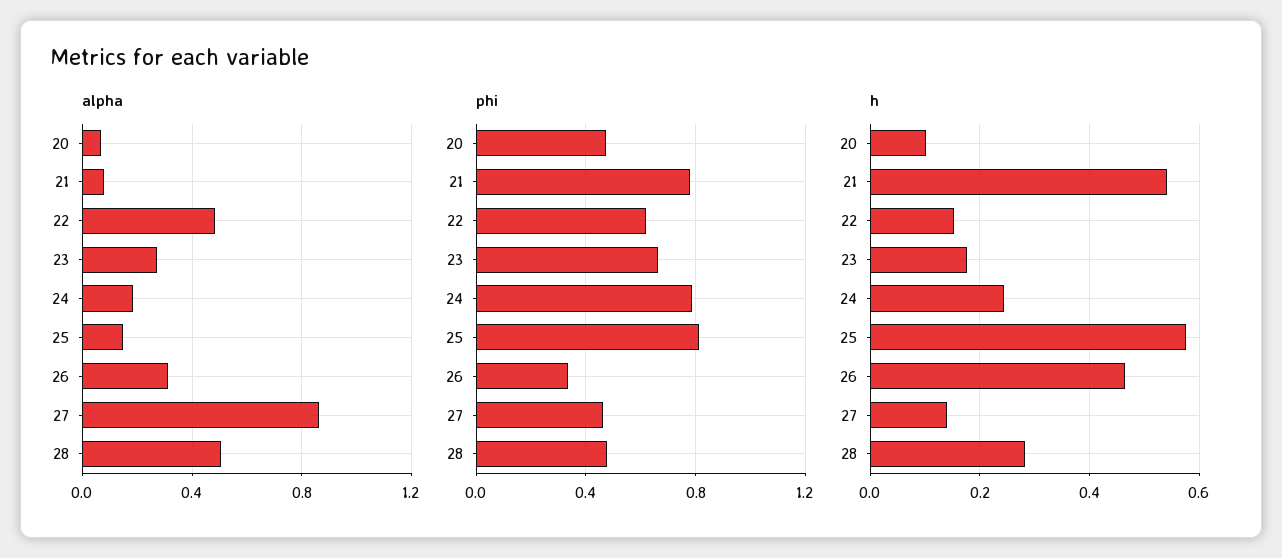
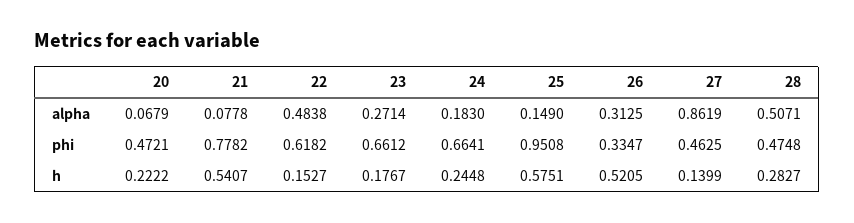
  {
    "alpha": {
      "20": 0.0679,
      "21": 0.0778,
      "22": 0.4838,
      "23": 0.2714,
      "24": 0.183,
      "25": 0.149,
      "26": 0.3125,
      "27": 0.8619,
      "28": 0.5071
    },
    "phi": {
      "20": 0.4721,
      "21": 0.7782,
      "22": 0.6182,
      "23": 0.6612,
-     "24": 0.8,
+     "24": 0.6641,
-     "25": 0.8,
+     "25": 0.9508,
      "26": 0.3347,
      "27": 0.4625,
      "28": 0.4748
    },
    "h": {
-     "20": 0.1,
+     "20": 0.2222,
      "21": 0.5407,
      "22": 0.1527,
      "23": 0.1767,
      "24": 0.2448,
      "25": 0.5751,
-     "26": 0.46,
+     "26": 0.5205,
      "27": 0.1399,
      "28": 0.2827
    }
  }

